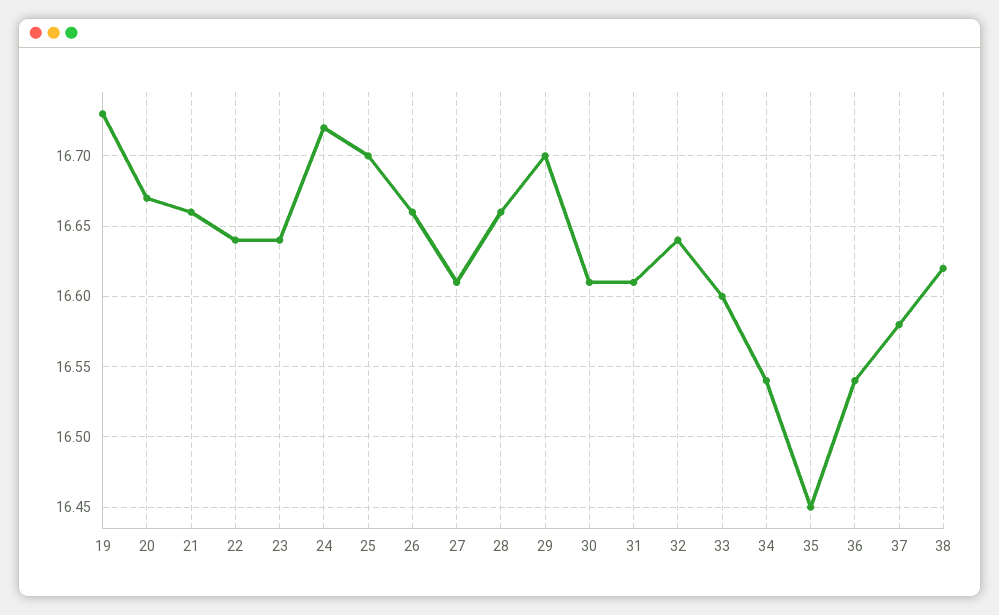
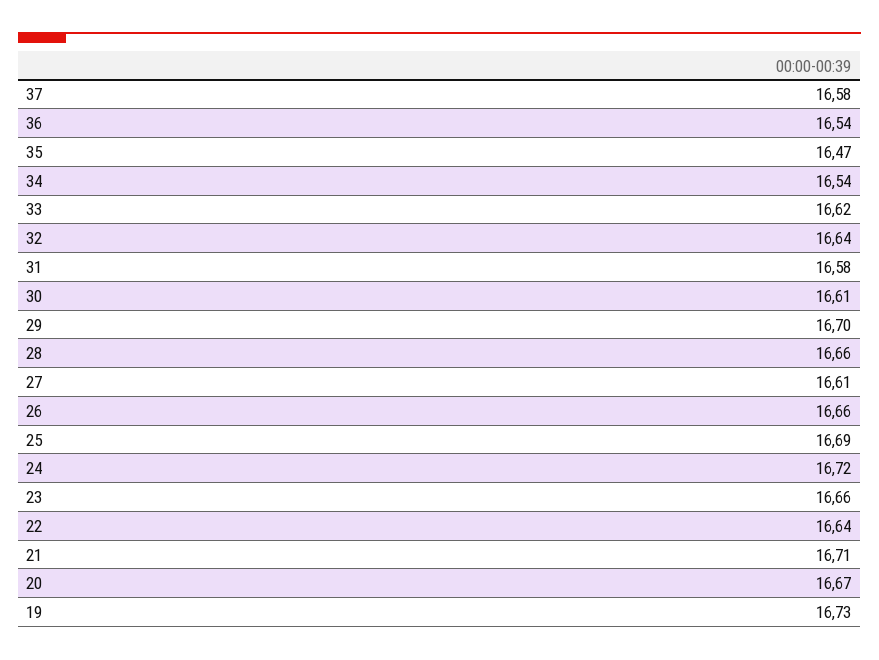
  {
    "19": 16.73,
    "20": 16.67,
-   "21": 16.66,
+   "21": 16.71,
    "22": 16.64,
-   "23": 16.64,
+   "23": 16.66,
    "24": 16.72,
-   "25": 16.7,
+   "25": 16.69,
    "26": 16.66,
    "27": 16.61,
    "28": 16.66,
    "29": 16.7,
    "30": 16.61,
-   "31": 16.61,
+   "31": 16.58,
    "32": 16.64,
-   "33": 16.6,
+   "33": 16.62,
    "34": 16.54,
-   "35": 16.45,
+   "35": 16.47,
    "36": 16.54,
-   "37": 16.58,
+   "37": 16.58
-   "38": 16.62
  }

